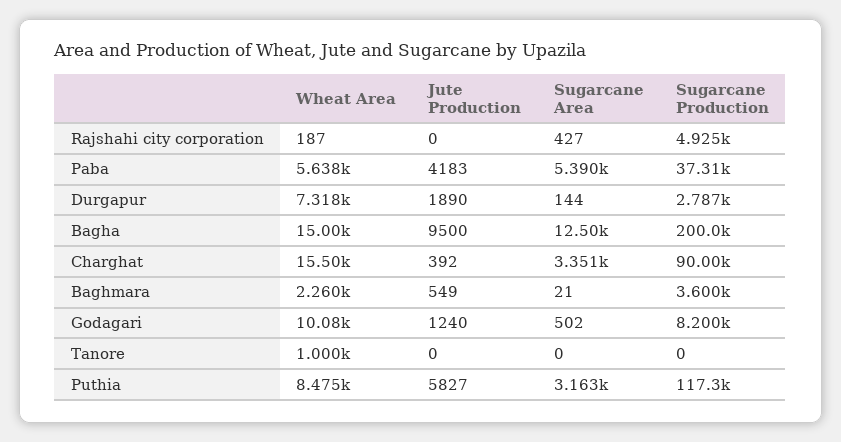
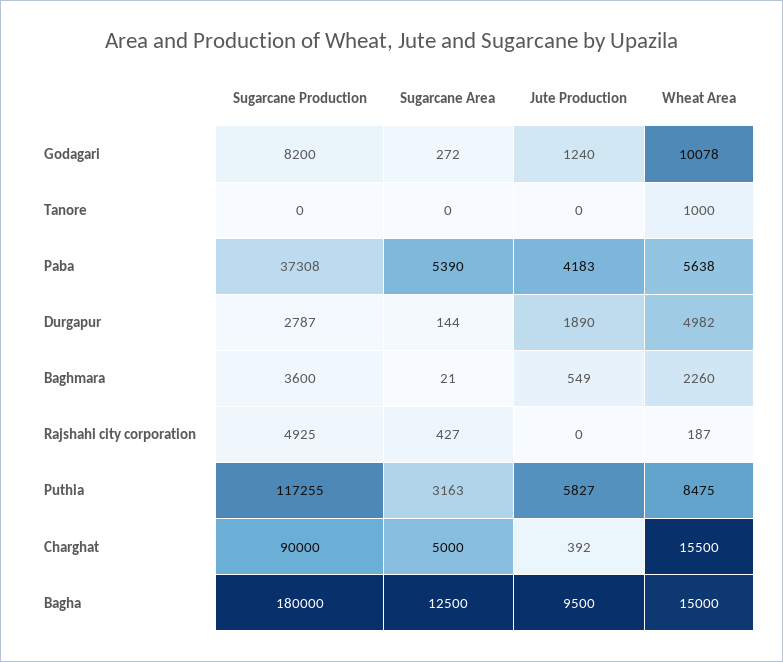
  {
    "Wheat Area": {
      "Rajshahi city corporation": 187,
      "Paba": 5638,
-     "Durgapur": 7318,
+     "Durgapur": 4982,
      "Bagha": 15000,
      "Charghat": 15500,
      "Baghmara": 2260,
      "Godagari": 10078,
      "Tanore": 1000,
      "Puthia": 8475
    },
    "Jute Production": {
      "Rajshahi city corporation": 0,
      "Paba": 4183,
      "Durgapur": 1890,
      "Bagha": 9500,
      "Charghat": 392,
      "Baghmara": 549,
      "Godagari": 1240,
      "Tanore": 0,
      "Puthia": 5827
    },
    "Sugarcane Area": {
      "Rajshahi city corporation": 427,
      "Paba": 5390,
      "Durgapur": 144,
      "Bagha": 12500,
-     "Charghat": 3351,
+     "Charghat": 5000,
      "Baghmara": 21,
-     "Godagari": 502,
+     "Godagari": 272,
      "Tanore": 0,
      "Puthia": 3163
    },
    "Sugarcane Production": {
      "Rajshahi city corporation": 4925,
      "Paba": 37308,
      "Durgapur": 2787,
-     "Bagha": 200000,
+     "Bagha": 180000,
      "Charghat": 90000,
      "Baghmara": 3600,
      "Godagari": 8200,
      "Tanore": 0,
      "Puthia": 117255
    }
  }

